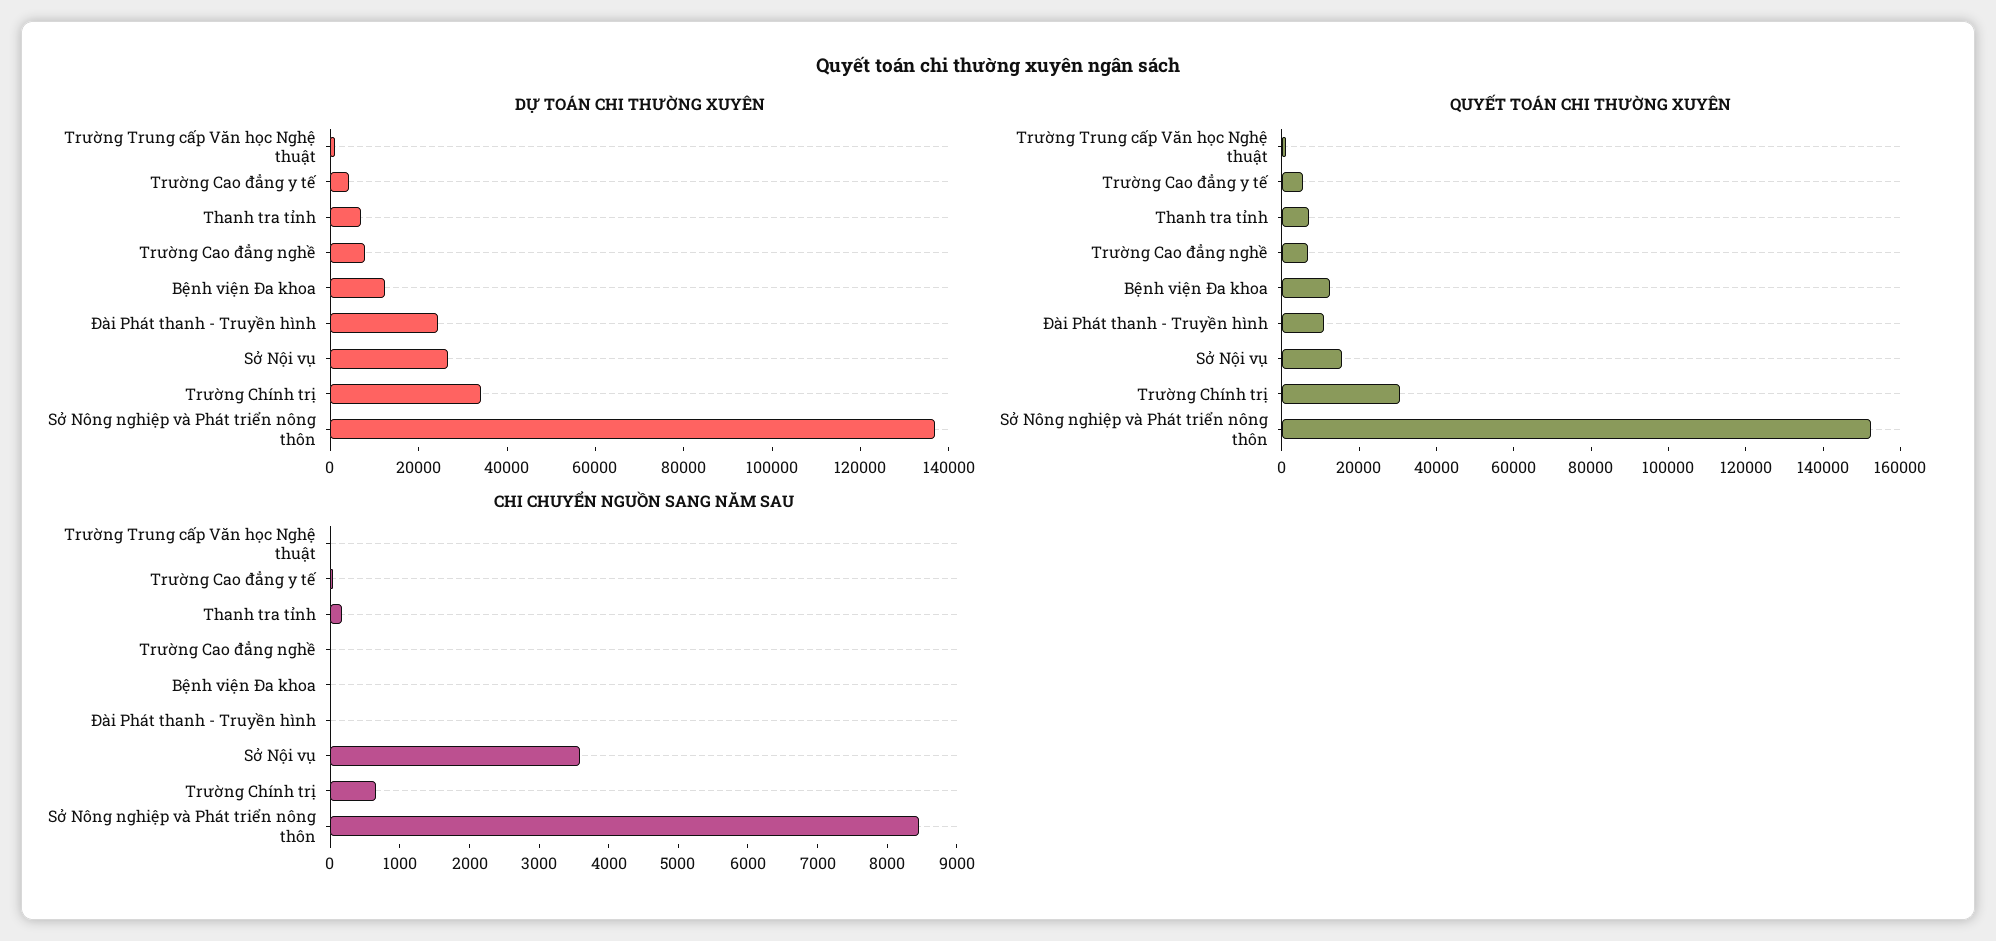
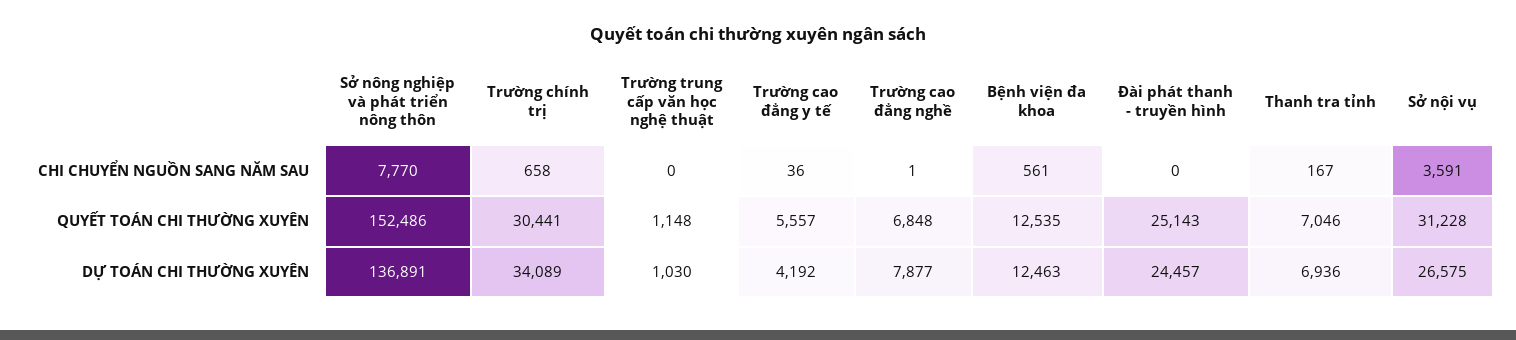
  {
    "DỰ TOÁN CHI THƯỜNG XUYÊN": {
      "Trường Trung cấp Văn học Nghệ thuật": 1030,
      "Trường Cao đẳng y tế": 4192,
      "Thanh tra tỉnh": 6936,
      "Trường Cao đẳng nghề": 7877,
      "Bệnh viện Đa khoa": 12463,
      "Đài Phát thanh - Truyền hình": 24457,
      "Sở Nội vụ": 26575,
      "Trường Chính trị": 34089,
      "Sở Nông nghiệp và Phát triển nông thôn": 136891
    },
    "QUYẾT TOÁN CHI THƯỜNG XUYÊN": {
      "Trường Trung cấp Văn học Nghệ thuật": 1148,
      "Trường Cao đẳng y tế": 5557,
      "Thanh tra tỉnh": 7046,
      "Trường Cao đẳng nghề": 6848,
      "Bệnh viện Đa khoa": 12535,
-     "Đài Phát thanh - Truyền hình": 10000,
+     "Đài Phát thanh - Truyền hình": 25143,
-     "Sở Nội vụ": 15000,
+     "Sở Nội vụ": 31228,
      "Trường Chính trị": 30441,
      "Sở Nông nghiệp và Phát triển nông thôn": 152486
    },
    "CHI CHUYỂN NGUỒN SANG NĂM SAU": {
      "Trường Trung cấp Văn học Nghệ thuật": 0,
      "Trường Cao đẳng y tế": 36,
      "Thanh tra tỉnh": 167,
      "Trường Cao đẳng nghề": 1,
-     "Bệnh viện Đa khoa": 0,
+     "Bệnh viện Đa khoa": 561,
      "Đài Phát thanh - Truyền hình": 0,
      "Sở Nội vụ": 3591,
      "Trường Chính trị": 658,
-     "Sở Nông nghiệp và Phát triển nông thôn": 8400
+     "Sở Nông nghiệp và Phát triển nông thôn": 7770
    }
  }

